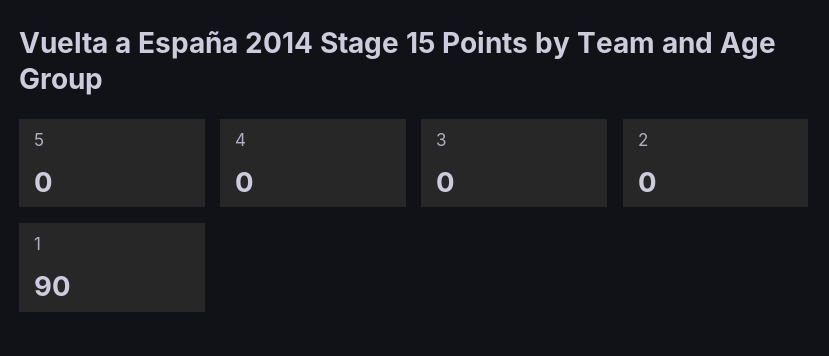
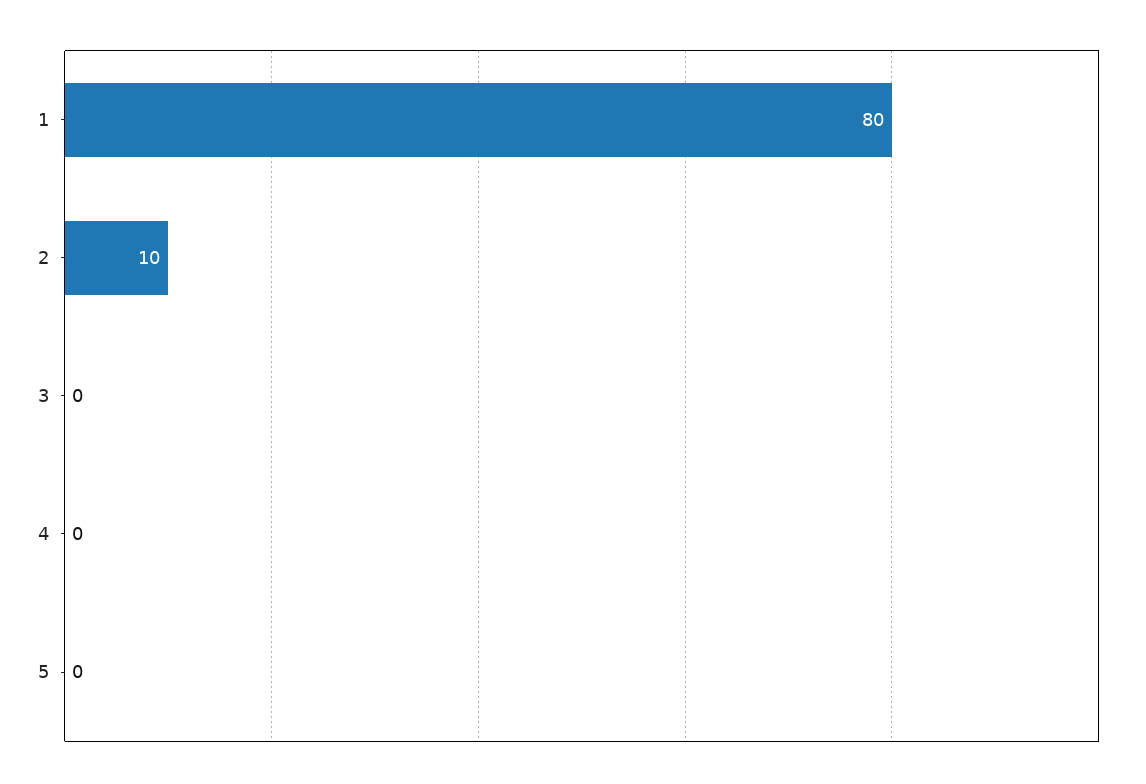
  {
    "5": 0,
    "4": 0,
    "3": 0,
-   "2": 0,
+   "2": 10,
-   "1": 90
+   "1": 80
  }

